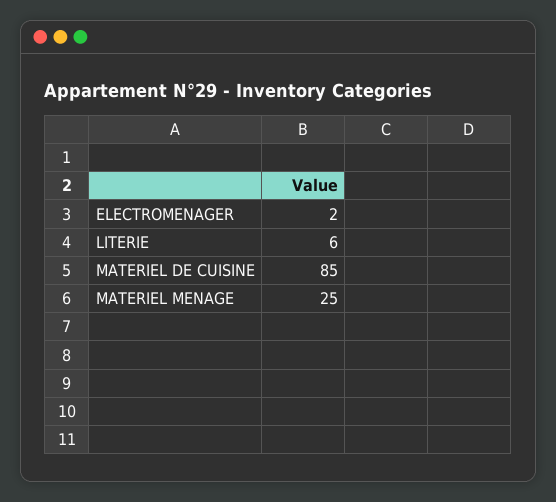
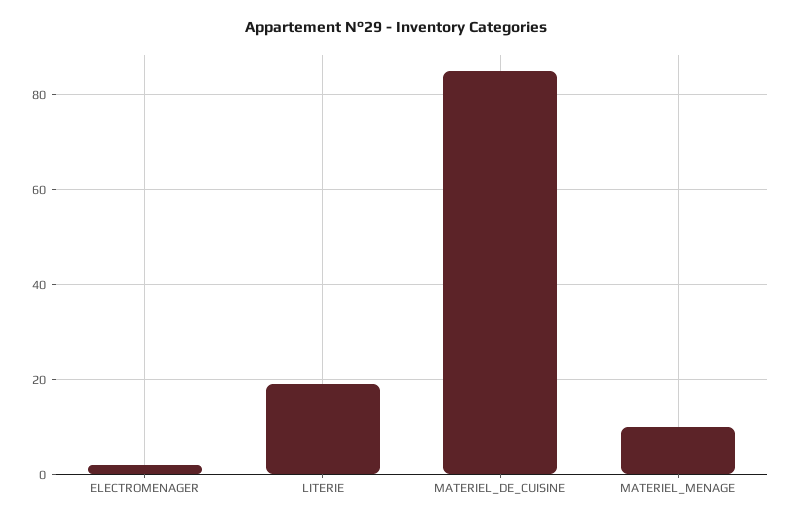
  {
    "ELECTROMENAGER": 2,
-   "LITERIE": 6,
+   "LITERIE": 20,
    "MATERIEL DE CUISINE": 85,
-   "MATERIEL MENAGE": 25
+   "MATERIEL MENAGE": 10
  }

